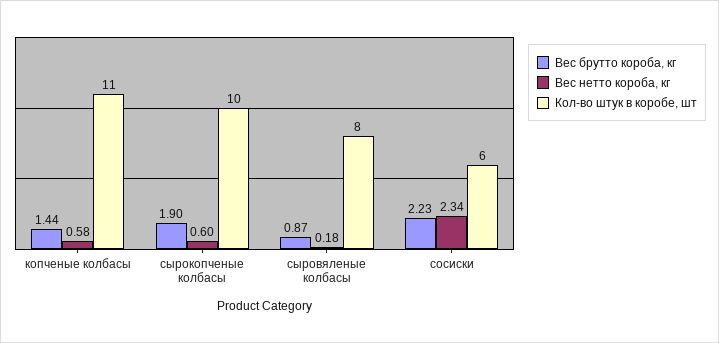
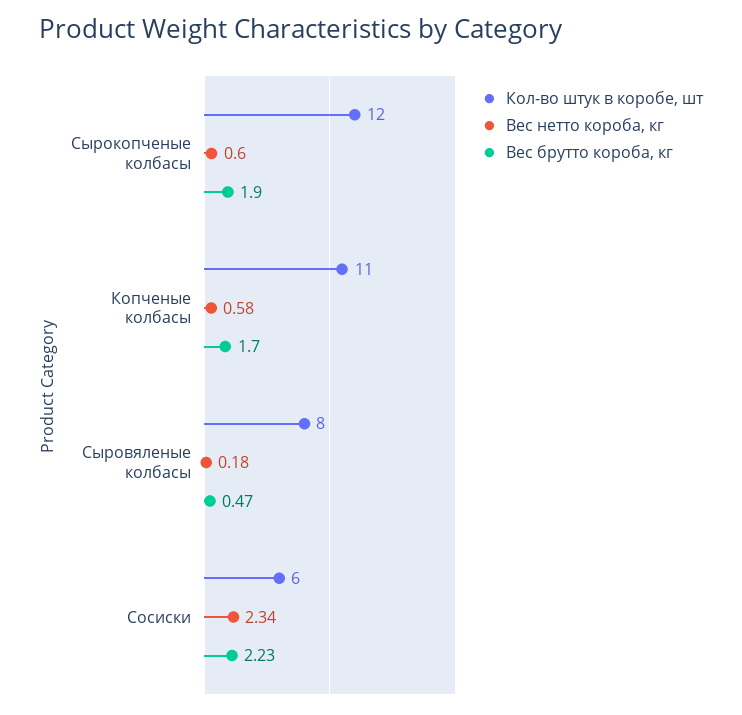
  {
    "Вес брутто короба, кг": {
-     "копченые колбасы": 1.44,
+     "копченые колбасы": 1.7,
      "сырокопченые колбасы": 1.9,
-     "сыровяленые колбасы": 0.87,
+     "сыровяленые колбасы": 0.47,
      "сосиски": 2.23
    },
    "Вес нетто короба, кг": {
      "копченые колбасы": 0.58,
      "сырокопченые колбасы": 0.6,
      "сыровяленые колбасы": 0.18,
      "сосиски": 2.34
    },
    "Кол-во штук в коробе, шт": {
      "копченые колбасы": 11,
-     "сырокопченые колбасы": 10,
+     "сырокопченые колбасы": 12,
      "сыровяленые колбасы": 8,
      "сосиски": 6
    }
  }

